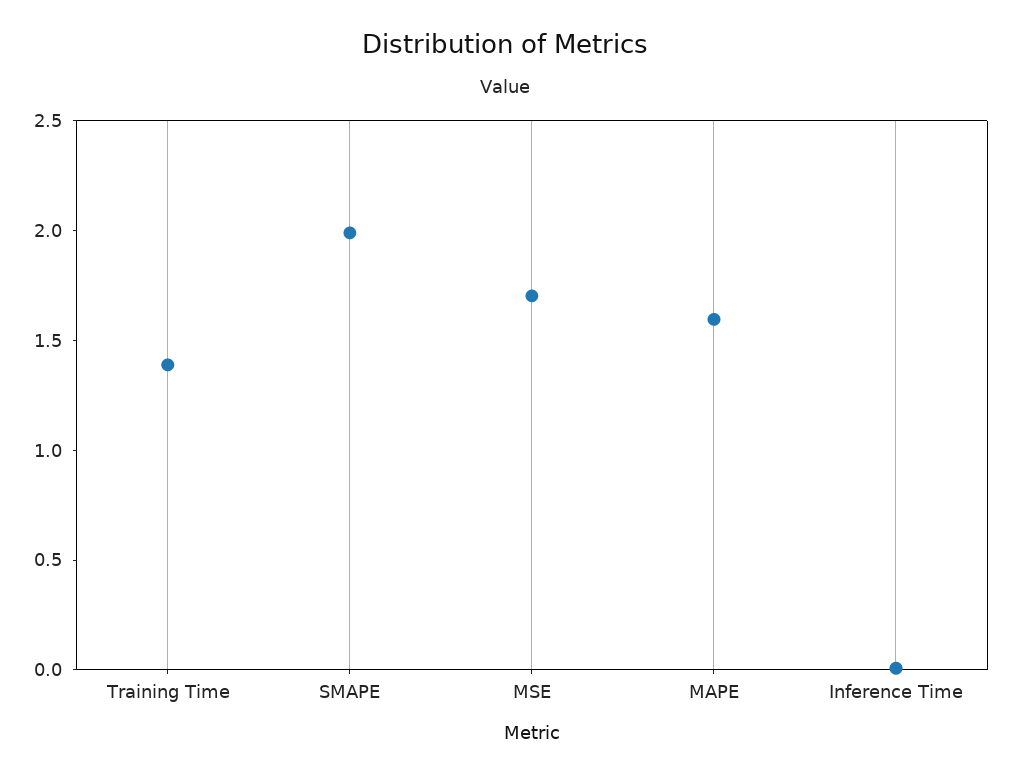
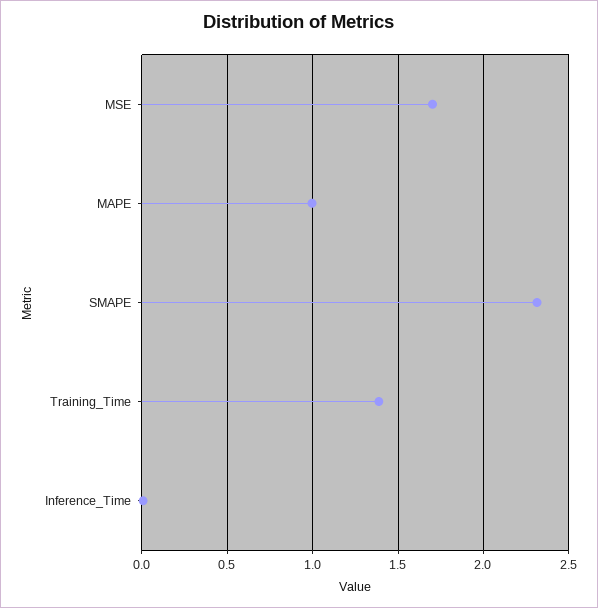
  {
    "Training Time": 1.4,
-   "SMAPE": 2,
+   "SMAPE": 2.3,
    "MSE": 1.7,
-   "MAPE": 1.6,
+   "MAPE": 1,
    "Inference Time": 0
  }

